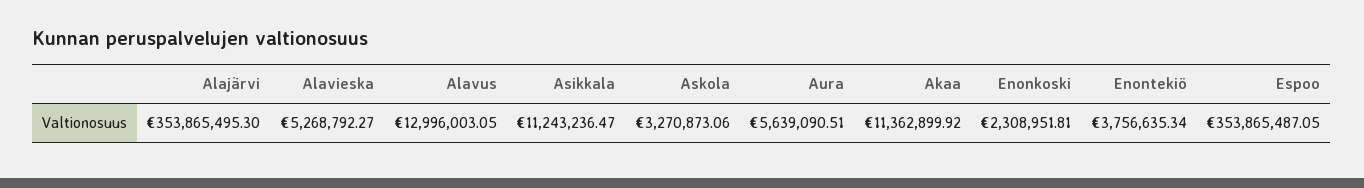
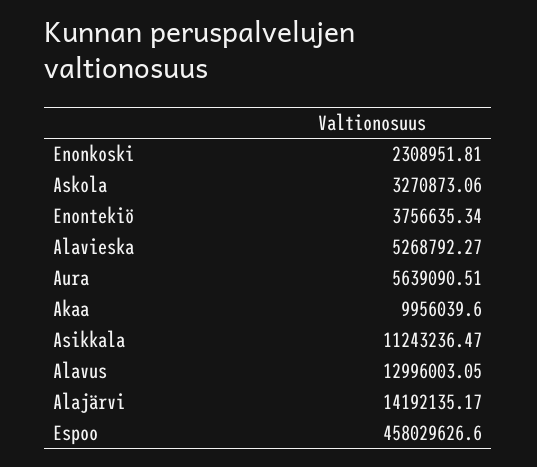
  {
-   "Alajärvi": 353865495.3,
+   "Alajärvi": 14192135.17,
    "Alavieska": 5268792.27,
    "Alavus": 12996003.05,
    "Asikkala": 11243236.47,
    "Askola": 3270873.06,
    "Aura": 5639090.51,
-   "Akaa": 11362899.92,
+   "Akaa": 9956039.6,
    "Enonkoski": 2308951.81,
    "Enontekiö": 3756635.34,
-   "Espoo": 353865487.05
+   "Espoo": 458029626.6
  }

